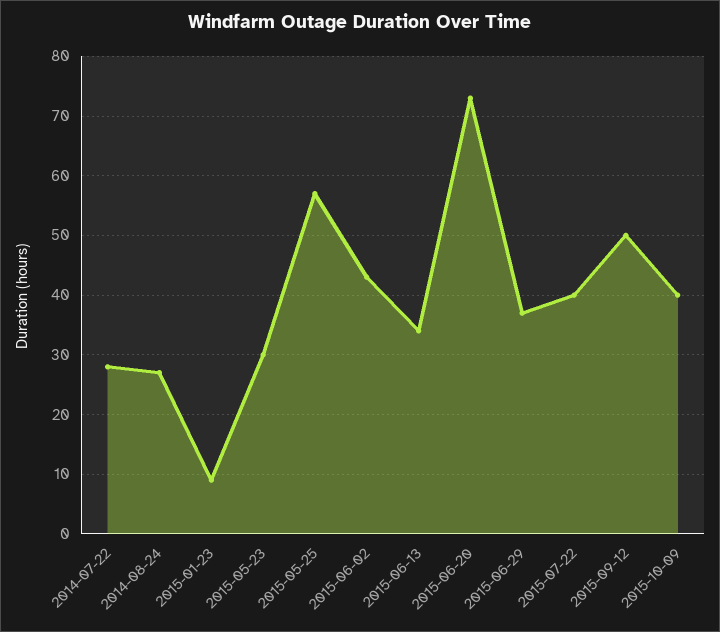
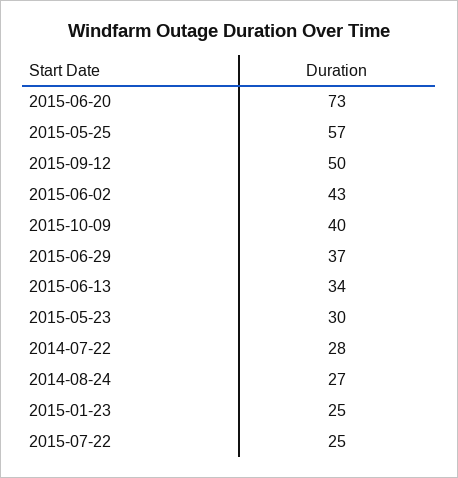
  {
    "2014-07-22": 28,
    "2014-08-24": 27,
-   "2015-01-23": 10,
+   "2015-01-23": 25,
    "2015-05-23": 30,
    "2015-05-25": 57,
    "2015-06-02": 43,
    "2015-06-13": 34,
    "2015-06-20": 73,
    "2015-06-29": 37,
-   "2015-07-22": 40,
+   "2015-07-22": 25,
    "2015-09-12": 50,
    "2015-10-09": 40
  }

